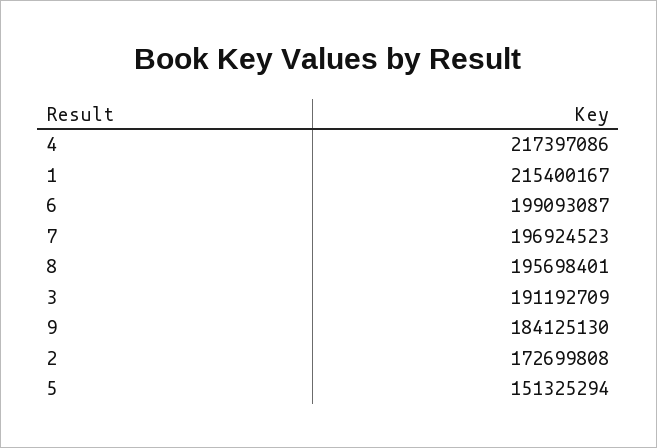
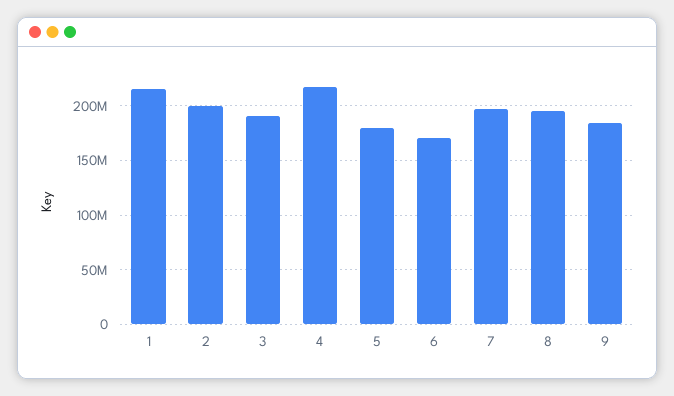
  {
    "4": 217397086,
    "1": 215400167,
-   "6": 199093087,
+   "6": 170000000,
    "7": 196924523,
    "8": 195698401,
    "3": 191192709,
    "9": 184125130,
-   "2": 172699808,
+   "2": 200000000,
-   "5": 151325294
+   "5": 180000000
  }

